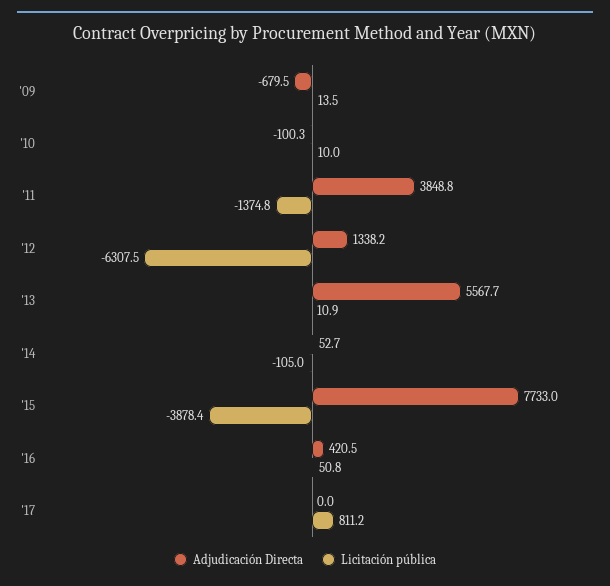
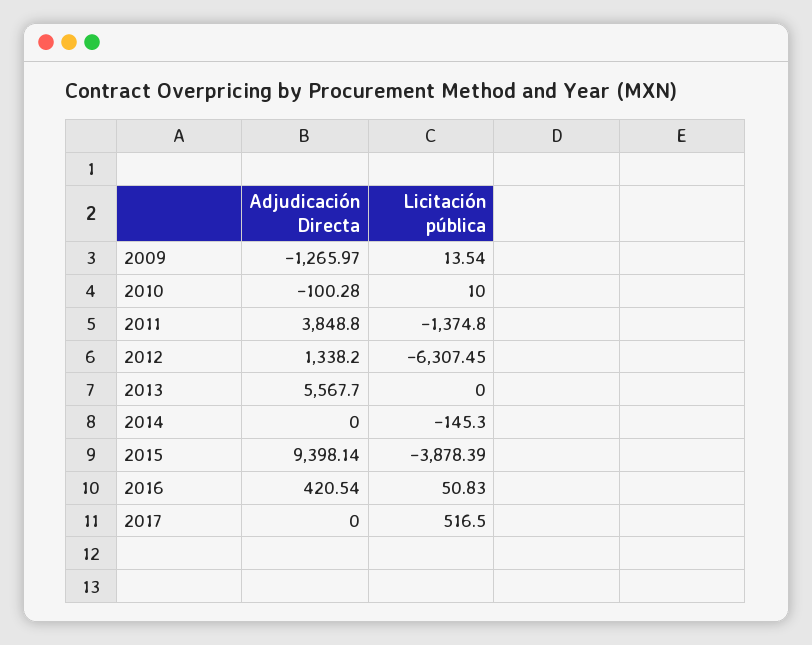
  {
    "Adjudicación Directa": {
-     "'09": -679.5,
+     "'09": -1265.97,
      "'10": -100.28,
      "'11": 3848.8,
      "'12": 1338.2,
      "'13": 5567.7,
-     "'14": 52.7,
+     "'14": 0,
-     "'15": 7733,
+     "'15": 9398.14,
      "'16": 420.54,
      "'17": 0
    },
    "Licitación pública": {
      "'09": 13.54,
      "'10": 10,
      "'11": -1374.8,
      "'12": -6307.45,
-     "'13": 10.9,
+     "'13": 0,
-     "'14": -105,
+     "'14": -145.3,
      "'15": -3878.39,
      "'16": 50.83,
-     "'17": 811.2
+     "'17": 516.5
    }
  }

